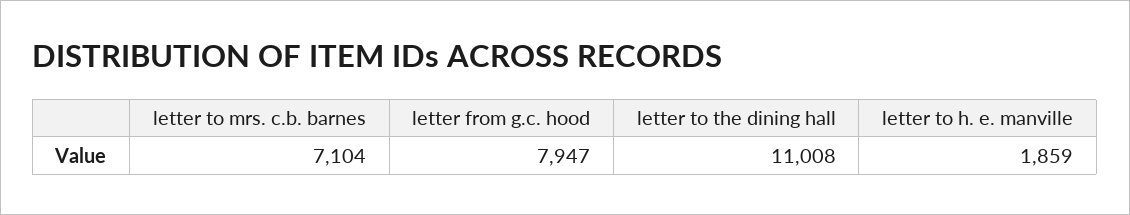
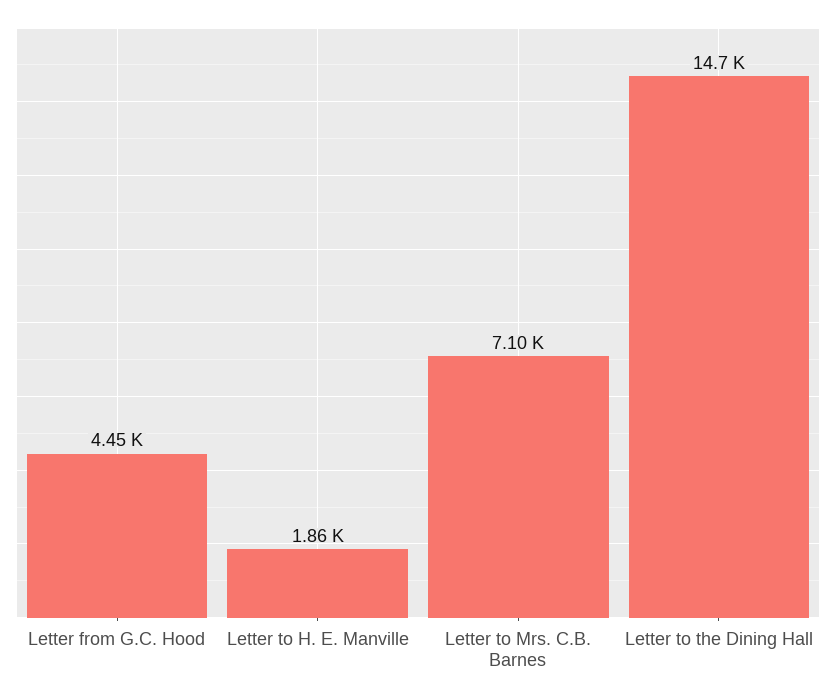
  {
    "letter to mrs. c.b. barnes": 7104,
-   "letter from g.c. hood": 7947,
+   "letter from g.c. hood": 4450,
-   "letter to the dining hall": 11008,
+   "letter to the dining hall": 14700,
    "letter to h. e. manville": 1859
  }

